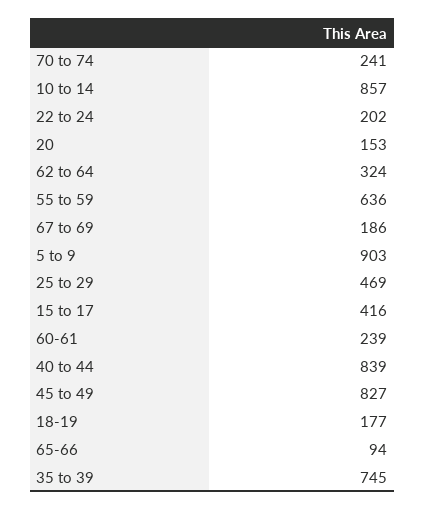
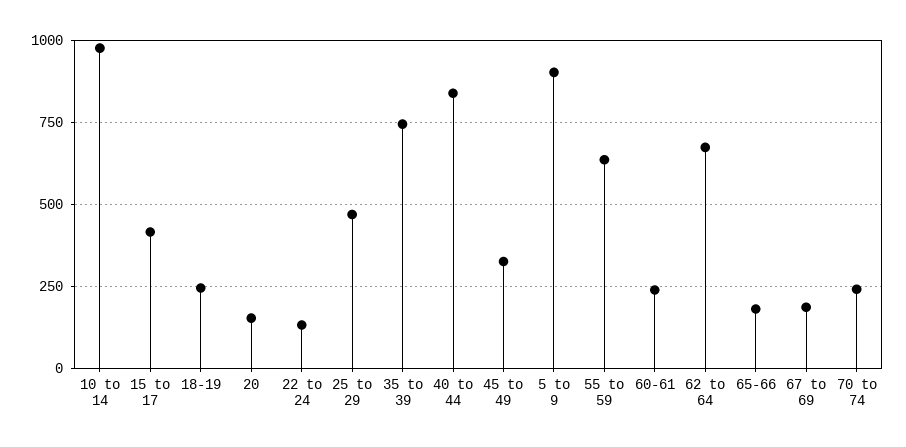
  {
    "70 to 74": 241,
-   "10 to 14": 857,
+   "10 to 14": 975,
-   "22 to 24": 202,
+   "22 to 24": 125,
    "20": 153,
-   "62 to 64": 324,
+   "62 to 64": 675,
    "55 to 59": 636,
    "67 to 69": 186,
    "5 to 9": 903,
    "25 to 29": 469,
    "15 to 17": 416,
    "60-61": 239,
    "40 to 44": 839,
-   "45 to 49": 827,
+   "45 to 49": 325,
-   "18-19": 177,
+   "18-19": 250,
-   "65-66": 94,
+   "65-66": 175,
    "35 to 39": 745
  }

